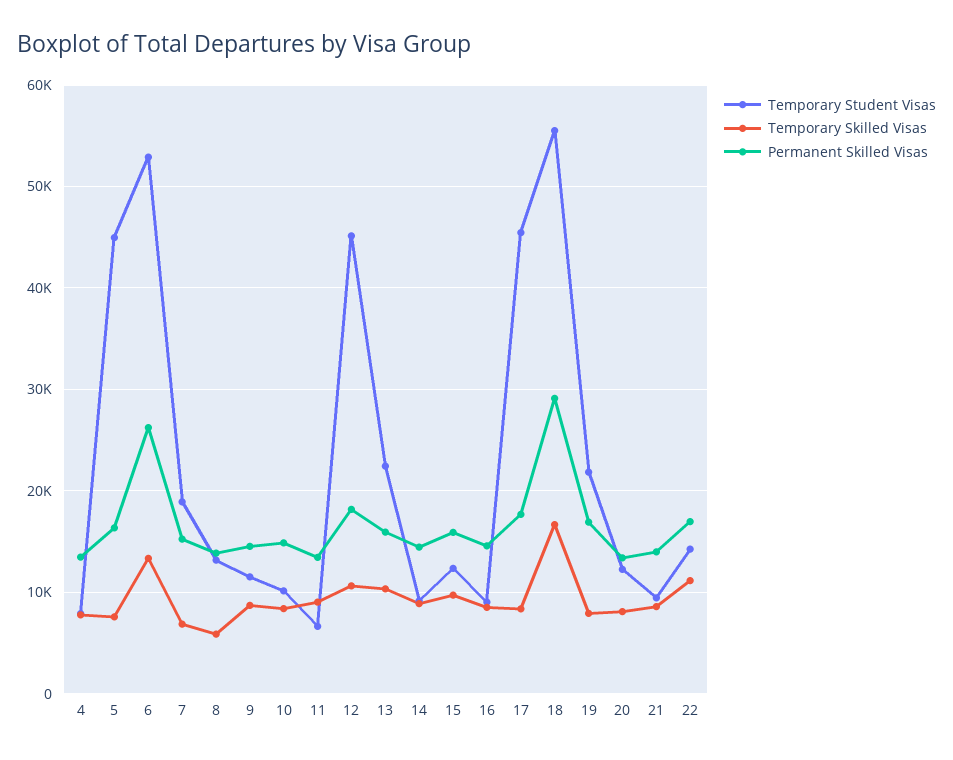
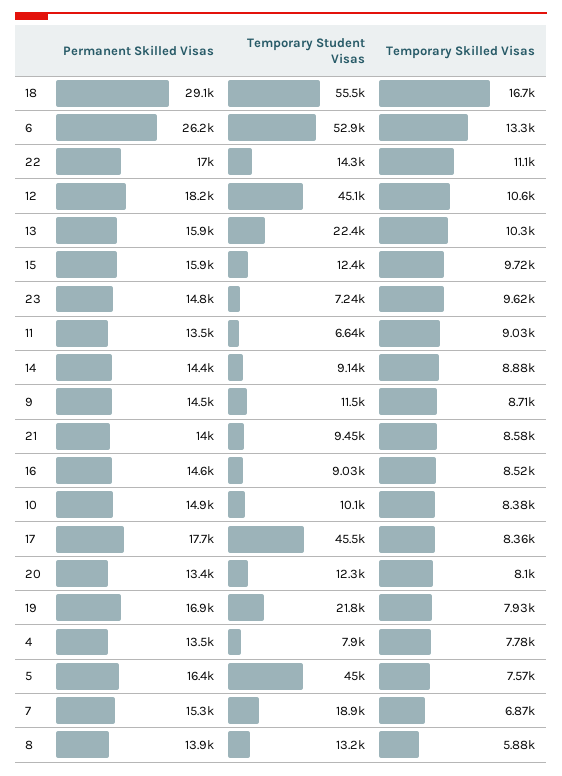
  {
    "Temporary Student Visas": {
      "4": 7900,
      "5": 45000,
      "6": 52900,
      "7": 18900,
      "8": 13200,
      "9": 11500,
      "10": 10100,
      "11": 6640,
      "12": 45100,
      "13": 22400,
      "14": 9140,
      "15": 12400,
      "16": 9030,
      "17": 45500,
      "18": 55500,
      "19": 21800,
      "20": 12300,
      "21": 9450,
-     "22": 14300
+     "22": 14300,
+     "23": 7240
    },
    "Temporary Skilled Visas": {
      "4": 7780,
      "5": 7570,
      "6": 13300,
      "7": 6870,
      "8": 5880,
      "9": 8710,
      "10": 8380,
      "11": 9030,
      "12": 10600,
      "13": 10300,
      "14": 8880,
      "15": 9720,
      "16": 8520,
      "17": 8360,
      "18": 16700,
      "19": 7930,
      "20": 8100,
      "21": 8580,
-     "22": 11100
+     "22": 11100,
+     "23": 9620
    },
    "Permanent Skilled Visas": {
      "4": 13500,
      "5": 16400,
      "6": 26200,
      "7": 15300,
      "8": 13900,
      "9": 14500,
      "10": 14900,
      "11": 13500,
      "12": 18200,
      "13": 15900,
      "14": 14400,
      "15": 15900,
      "16": 14600,
      "17": 17700,
      "18": 29100,
      "19": 16900,
      "20": 13400,
      "21": 14000,
-     "22": 17000
+     "22": 17000,
+     "23": 14800
    }
  }

